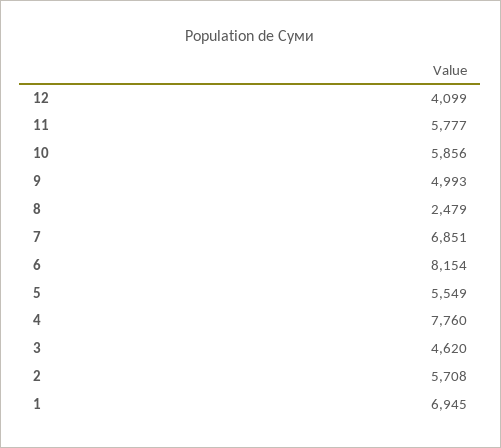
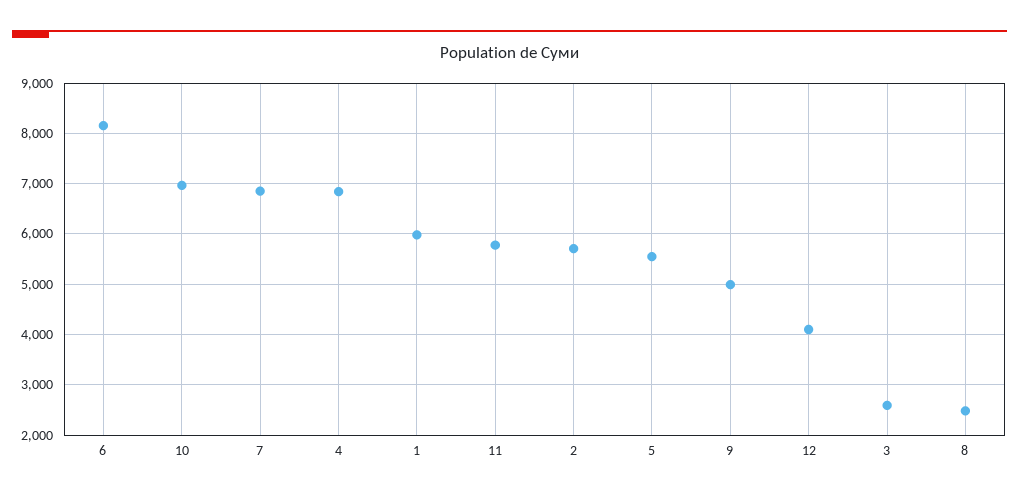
  {
    "12": 4099,
    "11": 5777,
-   "10": 5856,
+   "10": 7000,
    "9": 4993,
    "8": 2479,
    "7": 6851,
    "6": 8154,
    "5": 5549,
-   "4": 7760,
+   "4": 6800,
-   "3": 4620,
+   "3": 2600,
    "2": 5708,
-   "1": 6945
+   "1": 6000
  }

